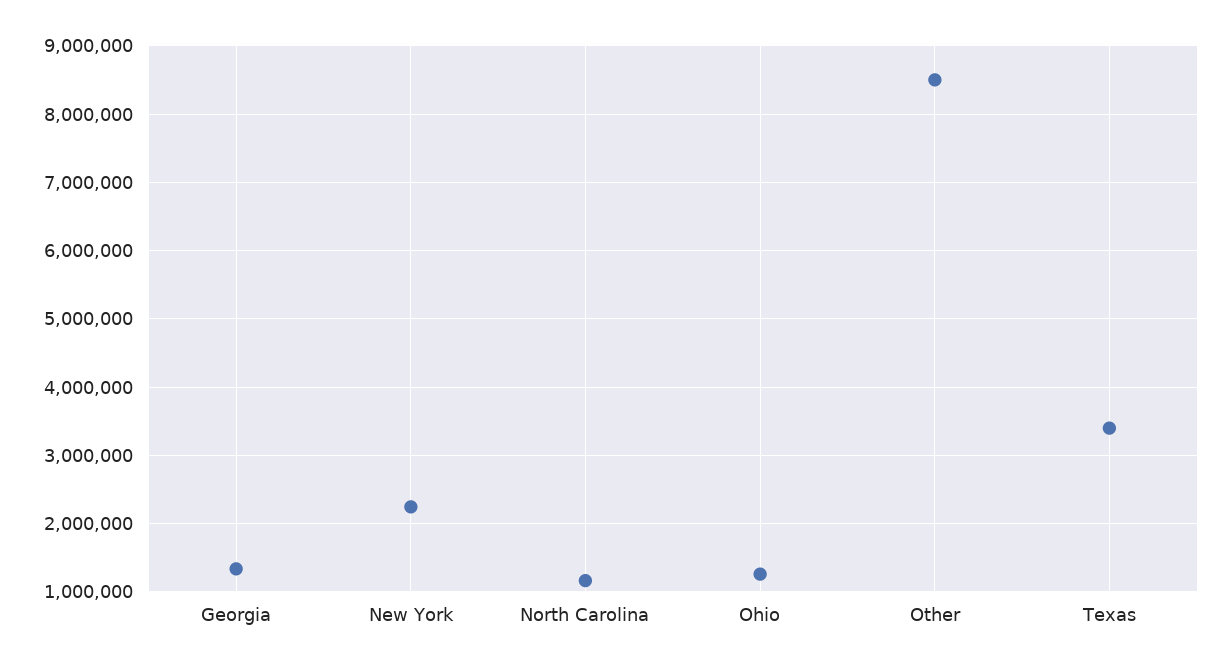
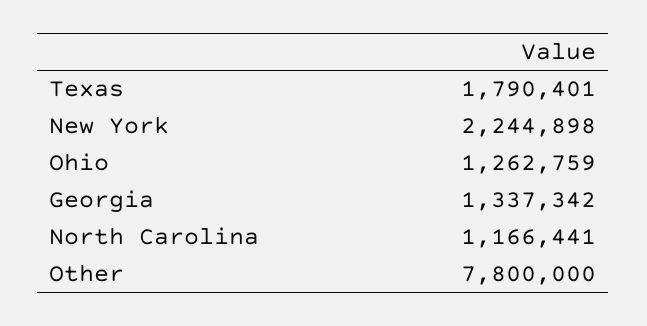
  {
    "Georgia": 1337342,
    "New York": 2244898,
    "North Carolina": 1166441,
    "Ohio": 1262759,
-   "Other": 8500000,
+   "Other": 7800000,
-   "Texas": 3400000
+   "Texas": 1790401
  }

